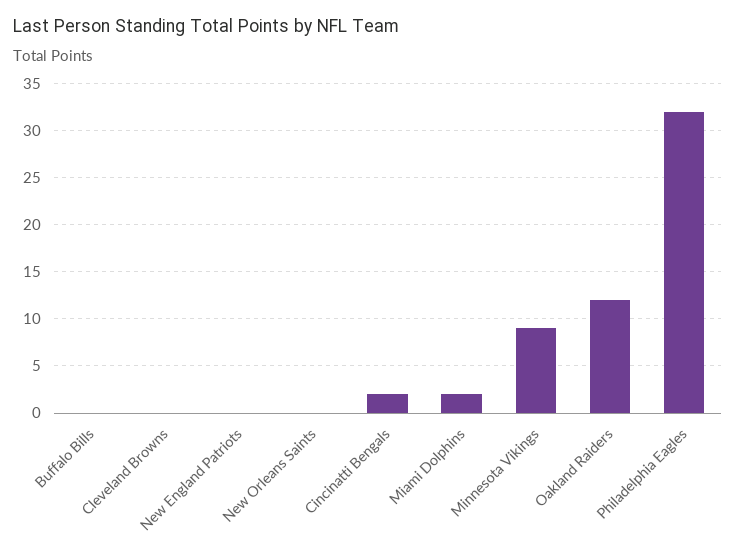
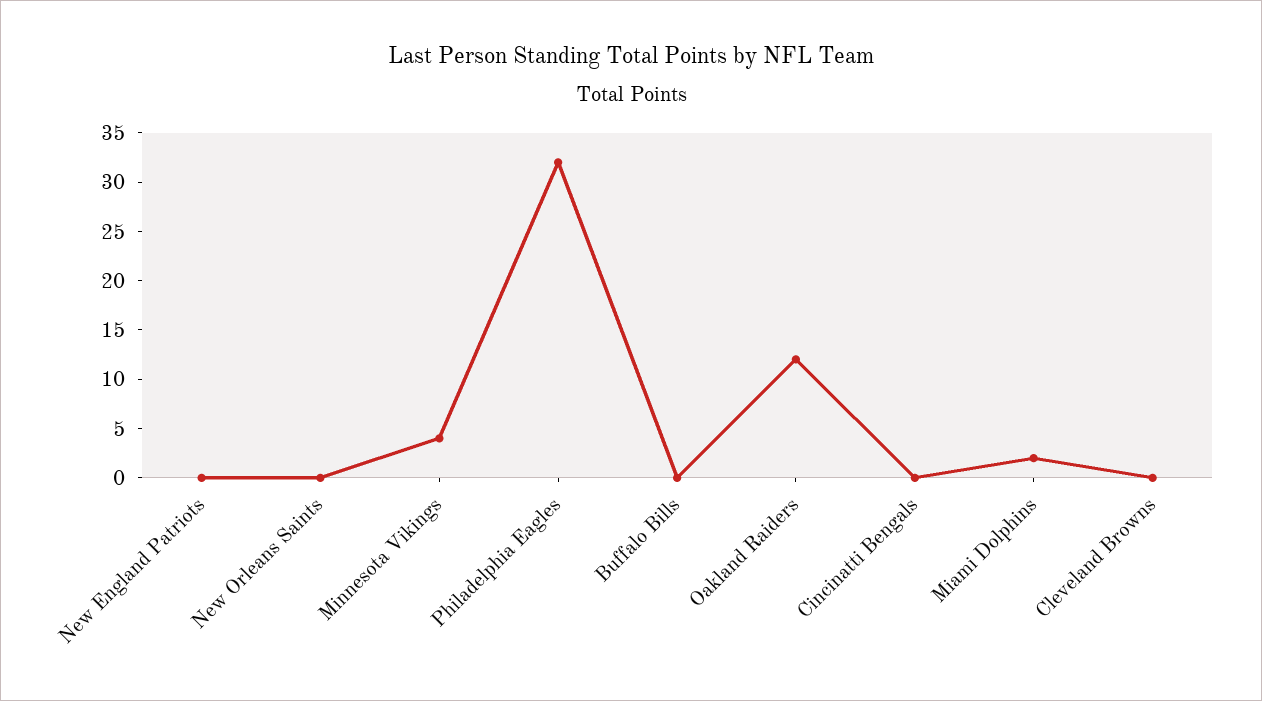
  {
    "Buffalo Bills": 0,
    "Cleveland Browns": 0,
    "New England Patriots": 0,
    "New Orleans Saints": 0,
-   "Cincinatti Bengals": 2,
+   "Cincinatti Bengals": 0,
    "Miami Dolphins": 2,
-   "Minnesota Vikings": 9,
+   "Minnesota Vikings": 4,
    "Oakland Raiders": 12,
    "Philadelphia Eagles": 32
  }

